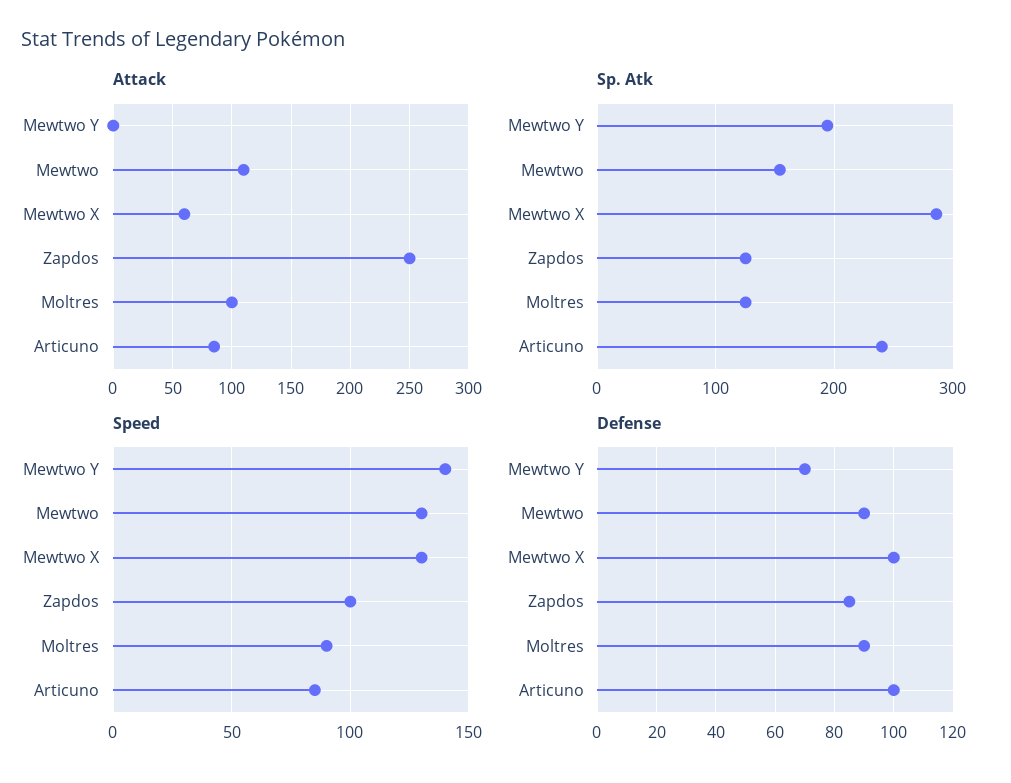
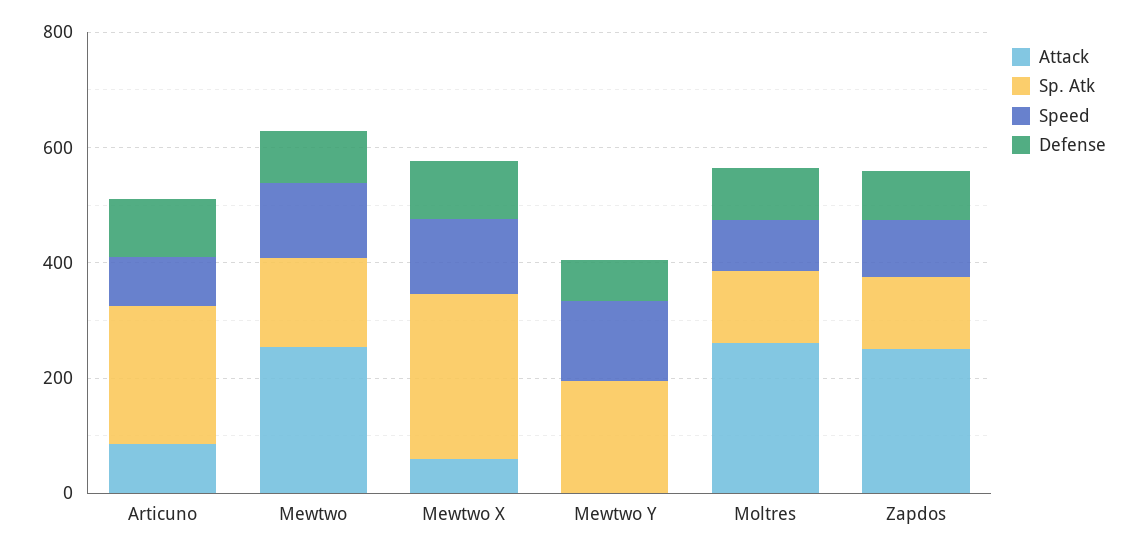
  {
    "Attack": {
      "Mewtwo Y": 0,
-     "Mewtwo": 110,
+     "Mewtwo": 250,
      "Mewtwo X": 60,
      "Zapdos": 250,
-     "Moltres": 100,
+     "Moltres": 250,
      "Articuno": 90
    },
    "Sp. Atk": {
      "Mewtwo Y": 190,
      "Mewtwo": 150,
      "Mewtwo X": 290,
      "Zapdos": 130,
      "Moltres": 130,
      "Articuno": 240
    },
    "Speed": {
      "Mewtwo Y": 140,
      "Mewtwo": 130,
      "Mewtwo X": 130,
      "Zapdos": 100,
      "Moltres": 90,
      "Articuno": 85
    },
    "Defense": {
      "Mewtwo Y": 70,
      "Mewtwo": 90,
      "Mewtwo X": 100,
      "Zapdos": 85,
      "Moltres": 90,
      "Articuno": 100
    }
  }

